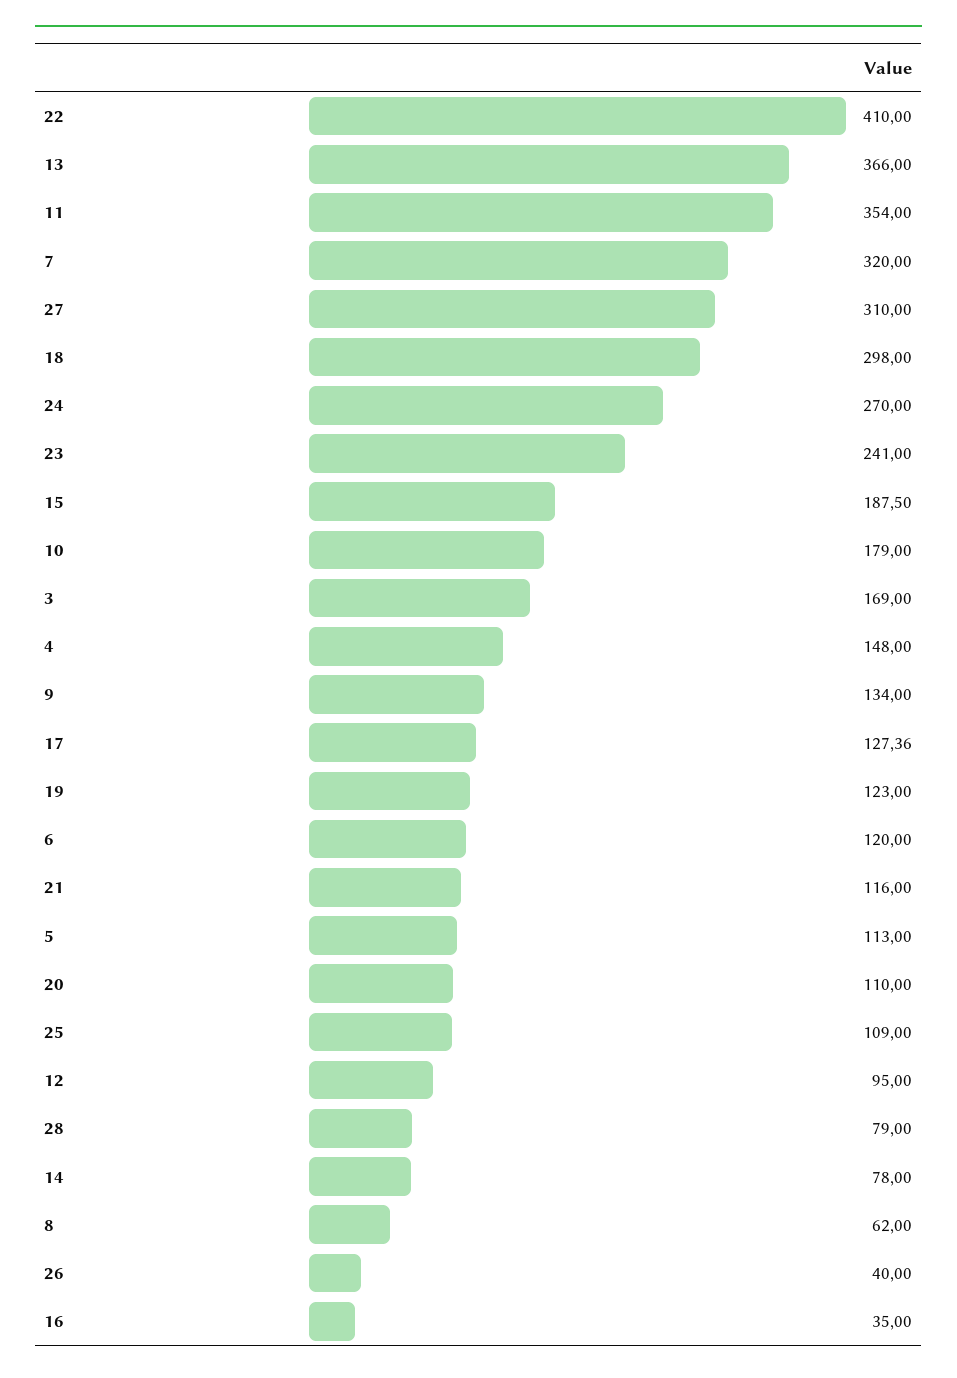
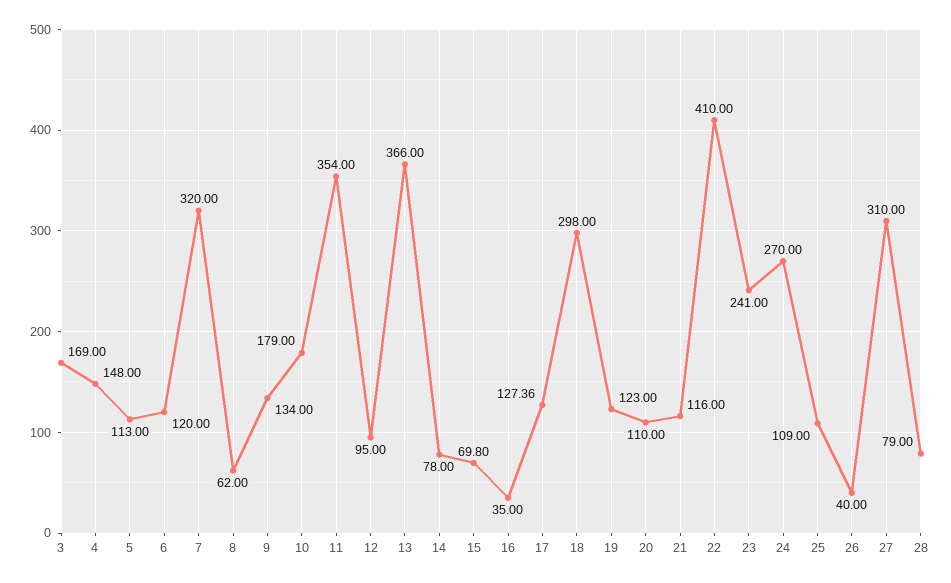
  {
    "22": 410,
    "13": 366,
    "11": 354,
    "7": 320,
    "27": 310,
    "18": 298,
    "24": 270,
    "23": 241,
-   "15": 187.5,
+   "15": 69.8,
    "10": 179,
    "3": 169,
    "4": 148,
    "9": 134,
    "17": 127.36,
    "19": 123,
    "6": 120,
    "21": 116,
    "5": 113,
    "20": 110,
    "25": 109,
    "12": 95,
    "28": 79,
    "14": 78,
    "8": 62,
    "26": 40,
    "16": 35
  }

